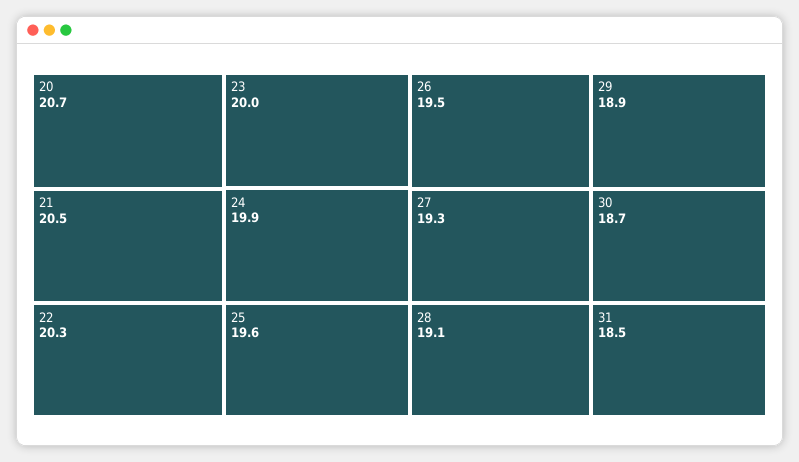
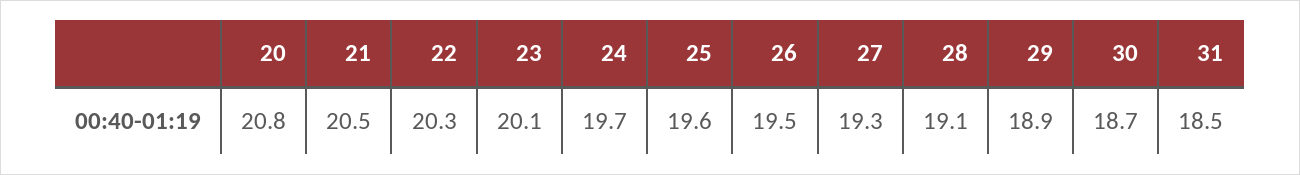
  {
-   "20": 20.7,
+   "20": 20.8,
    "21": 20.5,
    "22": 20.3,
-   "23": 20,
+   "23": 20.1,
-   "24": 19.9,
+   "24": 19.7,
    "25": 19.6,
    "26": 19.5,
    "27": 19.3,
    "28": 19.1,
    "29": 18.9,
    "30": 18.7,
    "31": 18.5
  }

